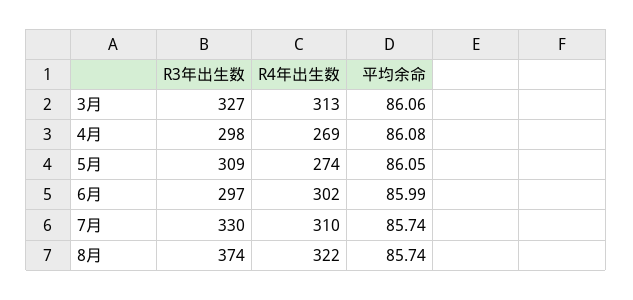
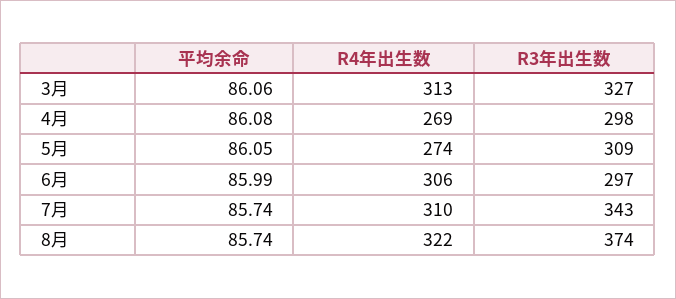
  {
    "R3年出生数": {
      "3月": 327,
      "4月": 298,
      "5月": 309,
      "6月": 297,
-     "7月": 330,
+     "7月": 343,
      "8月": 374
    },
    "R4年出生数": {
      "3月": 313,
      "4月": 269,
      "5月": 274,
-     "6月": 302,
+     "6月": 306,
      "7月": 310,
      "8月": 322
    },
    "平均余命": {
      "3月": 86.06,
      "4月": 86.08,
      "5月": 86.05,
      "6月": 85.99,
      "7月": 85.74,
      "8月": 85.74
    }
  }

